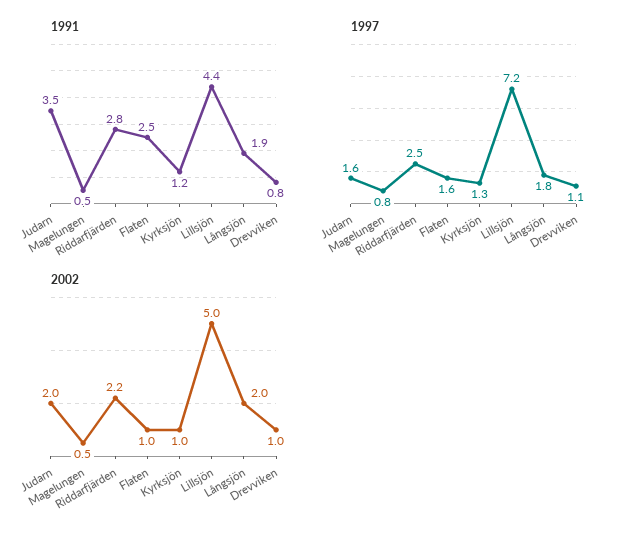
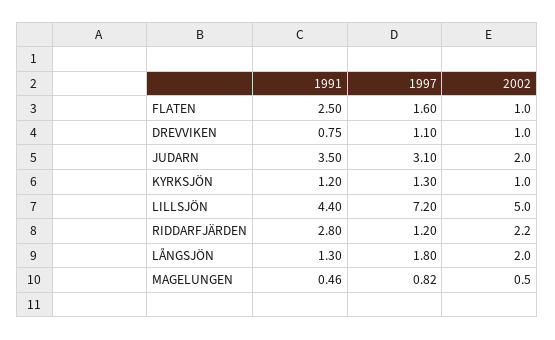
  {
    "1991": {
      "Judarn": 3.5,
      "Magelungen": 0.46,
      "Riddarfjärden": 2.8,
      "Flaten": 2.5,
      "Kyrksjön": 1.2,
      "Lillsjön": 4.4,
-     "Långsjön": 1.9,
+     "Långsjön": 1.3,
      "Drevviken": 0.75
    },
    "1997": {
-     "Judarn": 1.6,
+     "Judarn": 3.1,
      "Magelungen": 0.82,
-     "Riddarfjärden": 2.5,
+     "Riddarfjärden": 1.2,
      "Flaten": 1.6,
      "Kyrksjön": 1.3,
      "Lillsjön": 7.2,
      "Långsjön": 1.8,
      "Drevviken": 1.1
    },
    "2002": {
      "Judarn": 2,
      "Magelungen": 0.5,
      "Riddarfjärden": 2.2,
      "Flaten": 1,
      "Kyrksjön": 1,
      "Lillsjön": 5,
      "Långsjön": 2,
      "Drevviken": 1
    }
  }

